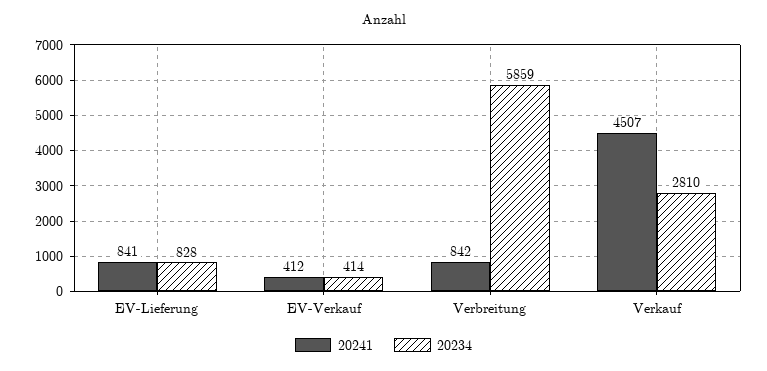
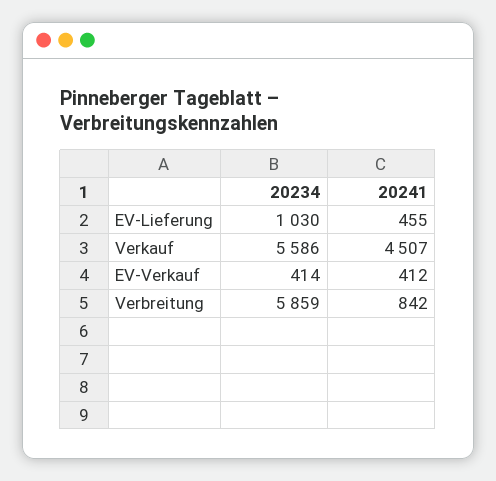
  {
    "20241": {
-     "EV-Lieferung": 841,
+     "EV-Lieferung": 455,
      "EV-Verkauf": 412,
      "Verbreitung": 842,
      "Verkauf": 4507
    },
    "20234": {
-     "EV-Lieferung": 828,
+     "EV-Lieferung": 1030,
      "EV-Verkauf": 414,
      "Verbreitung": 5859,
-     "Verkauf": 2810
+     "Verkauf": 5586
    }
  }

